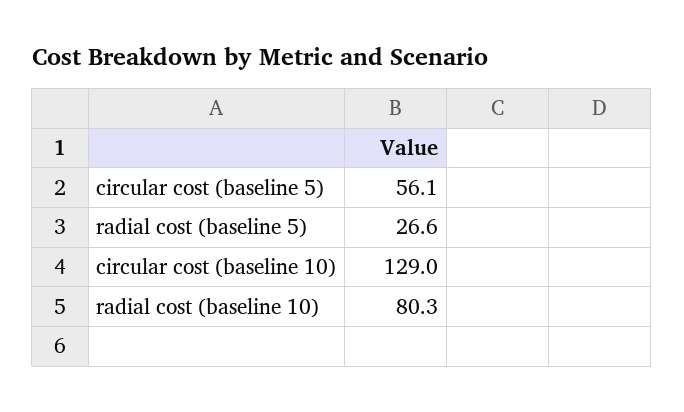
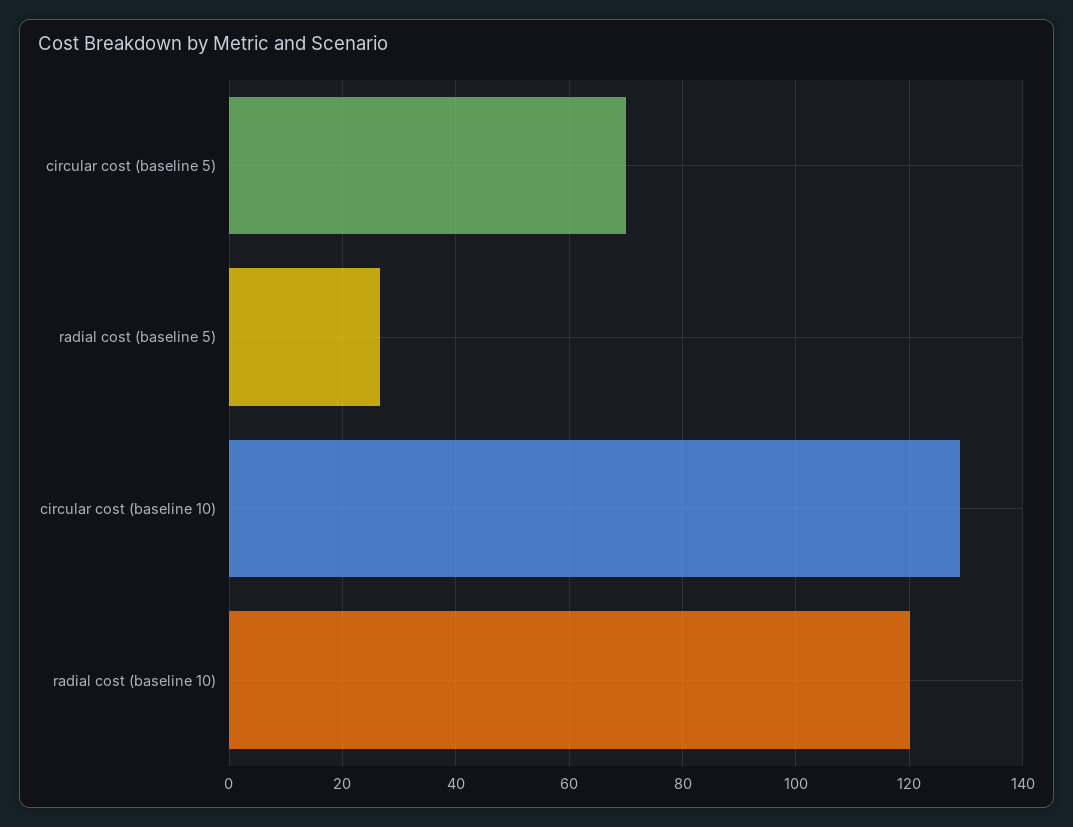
  {
-   "circular cost (baseline 5)": 56.1,
+   "circular cost (baseline 5)": 70,
    "radial cost (baseline 5)": 26.6,
    "circular cost (baseline 10)": 129,
-   "radial cost (baseline 10)": 80.3
+   "radial cost (baseline 10)": 120
  }

